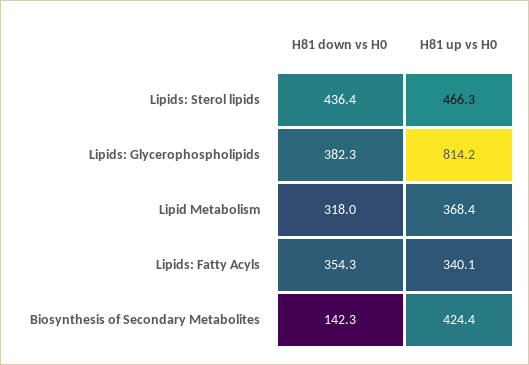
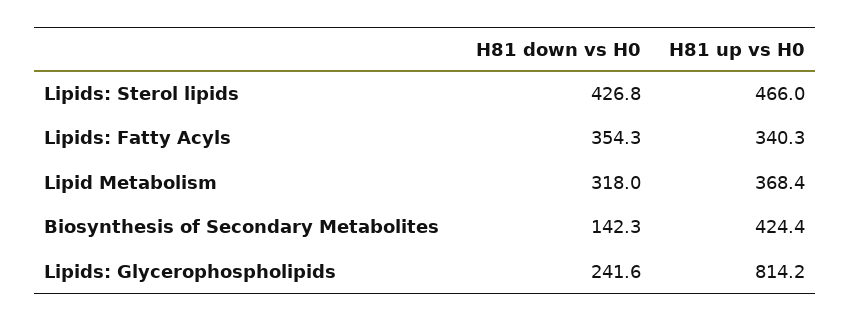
  {
    "H81 down vs H0": {
-     "Lipids: Sterol lipids": 436.4,
+     "Lipids: Sterol lipids": 426.8,
-     "Lipids: Glycerophospholipids": 382.3,
+     "Lipids: Glycerophospholipids": 241.6,
      "Lipid Metabolism": 318,
      "Lipids: Fatty Acyls": 354.3,
      "Biosynthesis of Secondary Metabolites": 142.3
    },
    "H81 up vs H0": {
-     "Lipids: Sterol lipids": 466.3,
+     "Lipids: Sterol lipids": 466,
      "Lipids: Glycerophospholipids": 814.2,
      "Lipid Metabolism": 368.4,
-     "Lipids: Fatty Acyls": 340.1,
+     "Lipids: Fatty Acyls": 340.3,
      "Biosynthesis of Secondary Metabolites": 424.4
    }
  }

